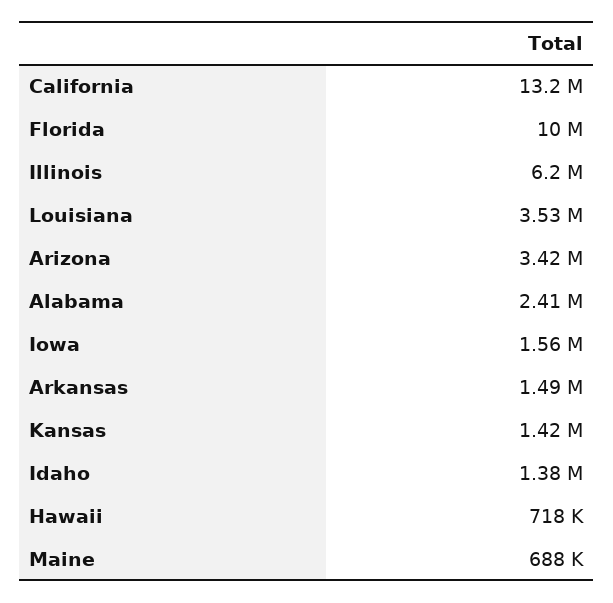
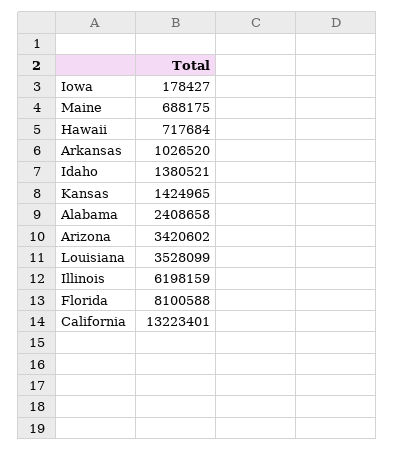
  {
    "California": 13223401,
-   "Florida": 10000000,
+   "Florida": 8100588,
    "Illinois": 6198159,
    "Louisiana": 3528099,
    "Arizona": 3420602,
    "Alabama": 2408658,
-   "Iowa": 1560000,
+   "Iowa": 178427,
-   "Arkansas": 1490000,
+   "Arkansas": 1026520,
    "Kansas": 1424965,
    "Idaho": 1380521,
    "Hawaii": 717684,
    "Maine": 688175
  }

